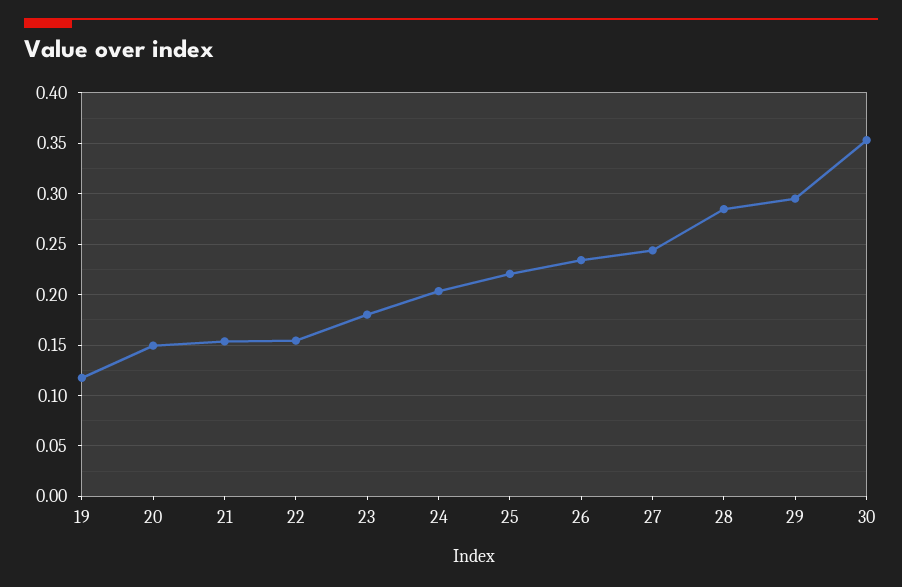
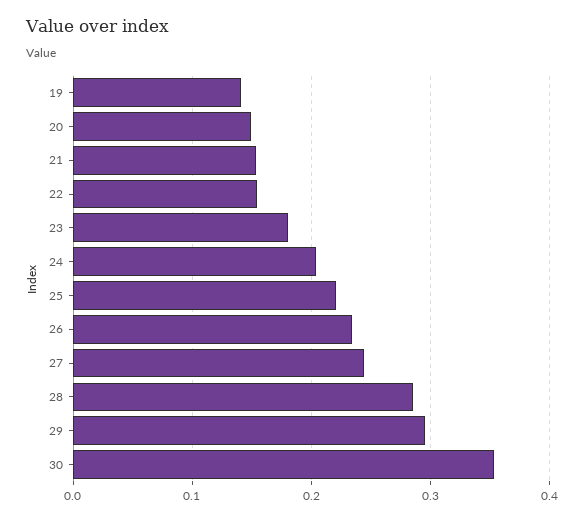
  {
-   "19": 0.12,
+   "19": 0.14,
    "20": 0.15,
    "21": 0.15,
    "22": 0.15,
    "23": 0.18,
    "24": 0.2,
    "25": 0.22,
    "26": 0.23,
    "27": 0.24,
    "28": 0.28,
    "29": 0.3,
    "30": 0.35
  }

